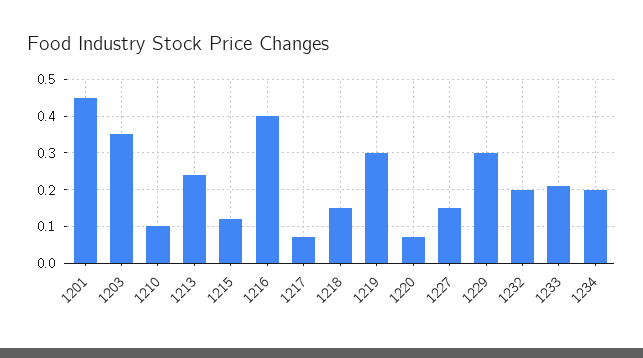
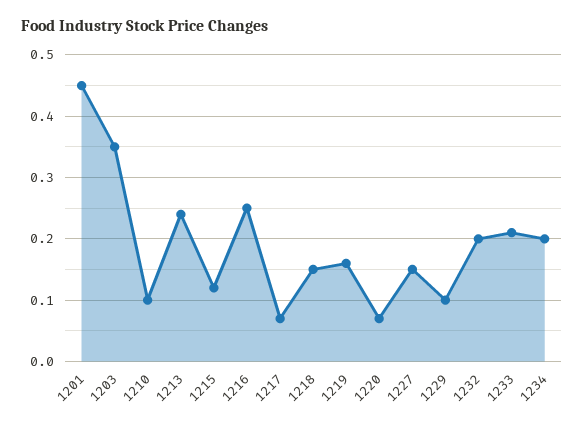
  {
    "1201": 0.45,
    "1203": 0.35,
    "1210": 0.1,
    "1213": 0.24,
    "1215": 0.12,
-   "1216": 0.4,
+   "1216": 0.25,
    "1217": 0.07,
    "1218": 0.15,
-   "1219": 0.3,
+   "1219": 0.16,
    "1220": 0.07,
    "1227": 0.15,
-   "1229": 0.3,
+   "1229": 0.1,
    "1232": 0.2,
    "1233": 0.21,
    "1234": 0.2
  }

